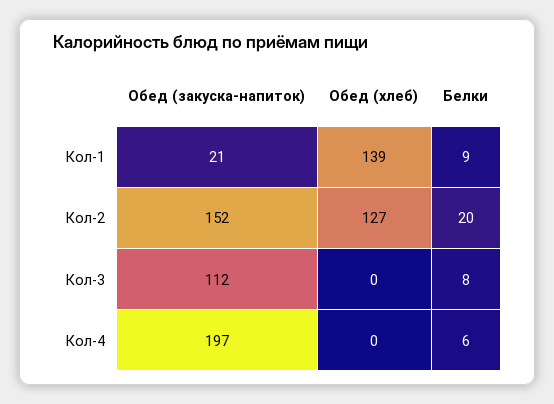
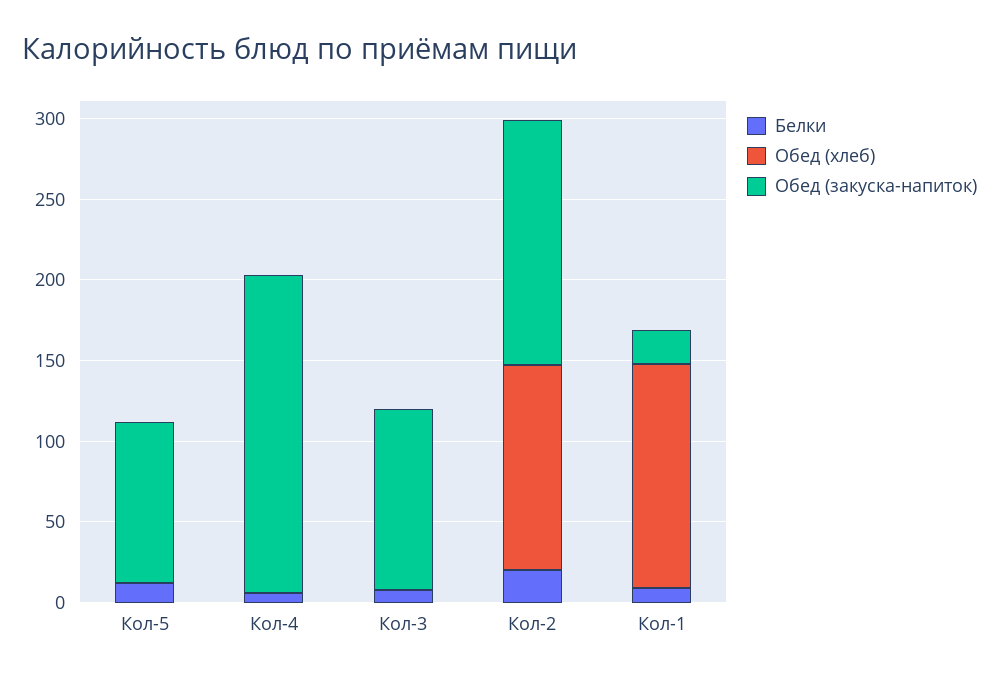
  {
    "Обед (закуска-напиток)": {
      "Кол-1": 21,
      "Кол-2": 152,
      "Кол-3": 112,
-     "Кол-4": 197
+     "Кол-4": 197,
+     "Кол-5": 100
    },
    "Обед (хлеб)": {
      "Кол-1": 139,
      "Кол-2": 127,
      "Кол-3": 0,
-     "Кол-4": 0
+     "Кол-4": 0,
+     "Кол-5": 0
    },
    "Белки": {
      "Кол-1": 9,
      "Кол-2": 20,
      "Кол-3": 8,
-     "Кол-4": 6
+     "Кол-4": 6,
+     "Кол-5": 10
    }
  }

